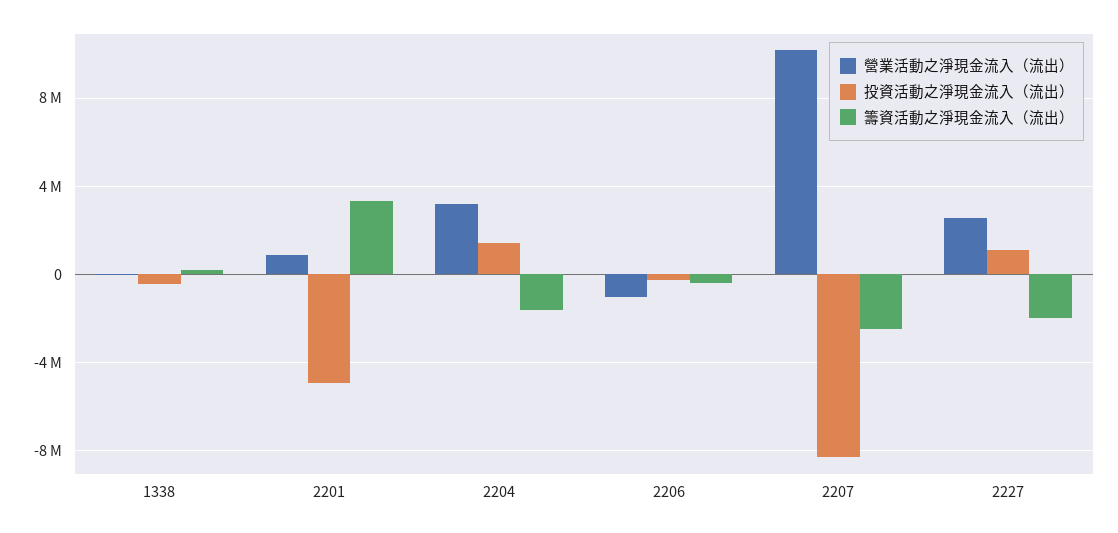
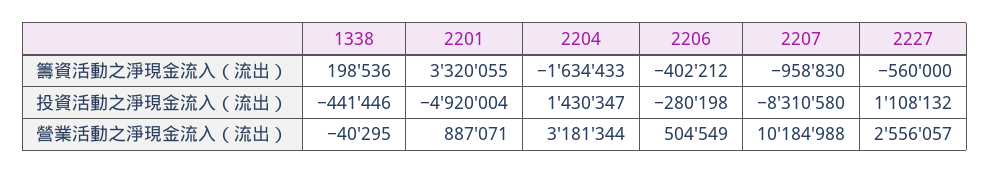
  {
    "營業活動之淨現金流入（流出）": {
      "1338": -40295,
      "2201": 887071,
      "2204": 3181344,
-     "2206": -1000000,
+     "2206": 504549,
      "2207": 10184988,
      "2227": 2556057
    },
    "投資活動之淨現金流入（流出）": {
      "1338": -441446,
      "2201": -4920004,
      "2204": 1430347,
      "2206": -280198,
      "2207": -8310580,
      "2227": 1108132
    },
    "籌資活動之淨現金流入（流出）": {
      "1338": 198536,
      "2201": 3320055,
      "2204": -1634433,
      "2206": -402212,
-     "2207": -2500000,
+     "2207": -958830,
-     "2227": -2000000
+     "2227": -560000
    }
  }

